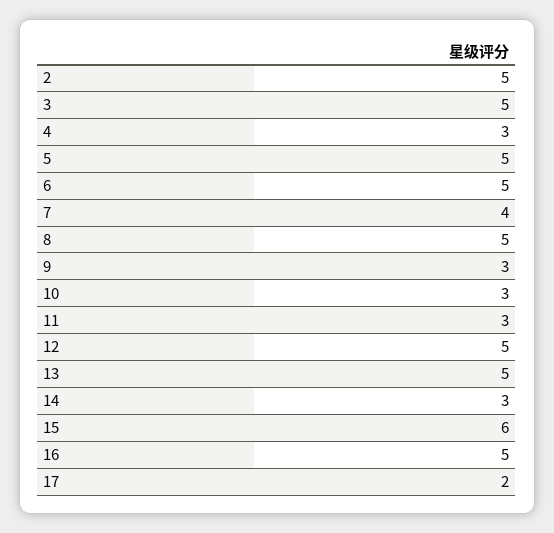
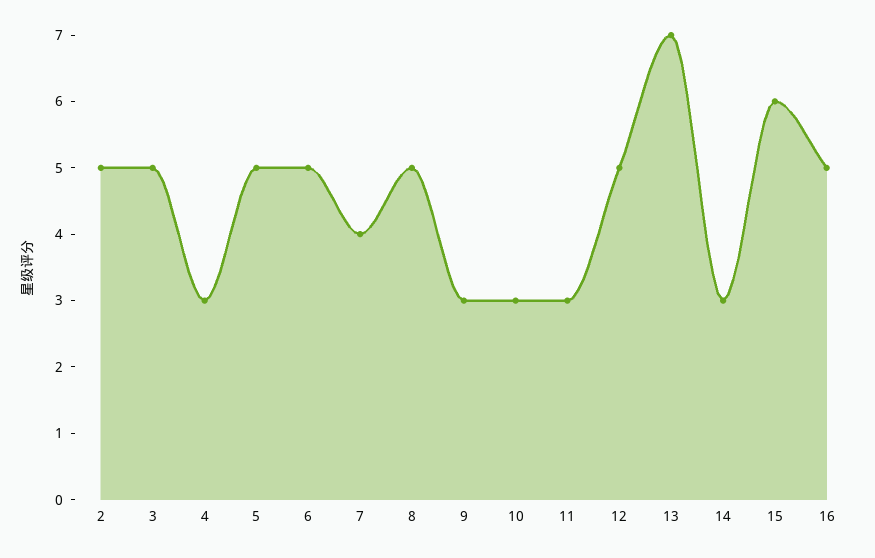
  {
    "2": 5,
    "3": 5,
    "4": 3,
    "5": 5,
    "6": 5,
    "7": 4,
    "8": 5,
    "9": 3,
    "10": 3,
    "11": 3,
    "12": 5,
-   "13": 5,
+   "13": 7,
    "14": 3,
    "15": 6,
-   "16": 5,
+   "16": 5
-   "17": 2
  }

